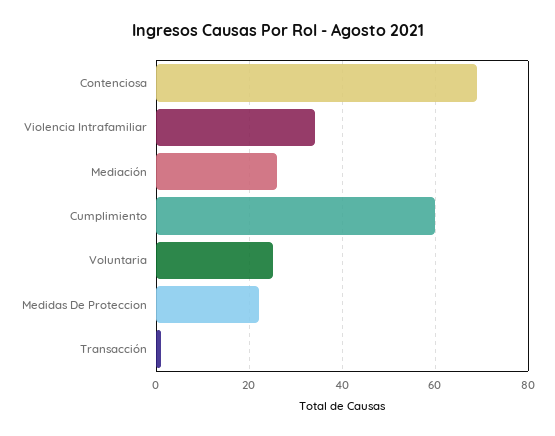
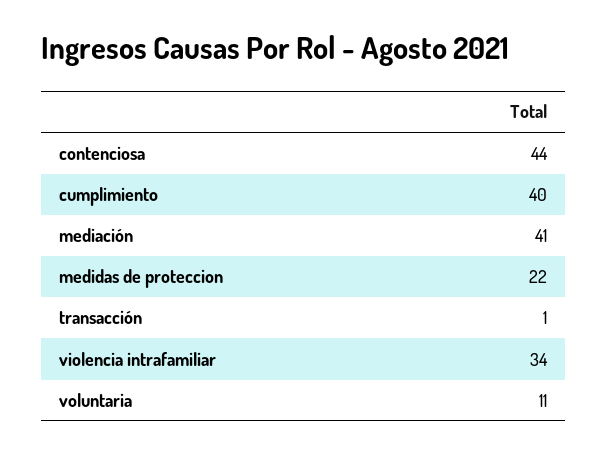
  {
-   "Contenciosa": 70,
+   "Contenciosa": 44,
    "Violencia Intrafamiliar": 34,
-   "Mediación": 25,
+   "Mediación": 41,
-   "Cumplimiento": 60,
+   "Cumplimiento": 40,
-   "Voluntaria": 25,
+   "Voluntaria": 11,
    "Medidas De Proteccion": 22,
    "Transacción": 1
  }

